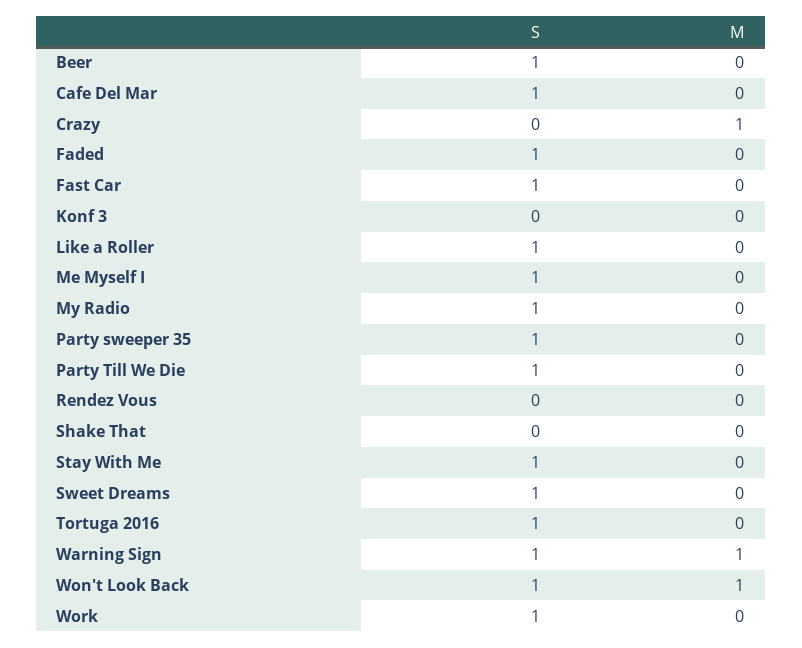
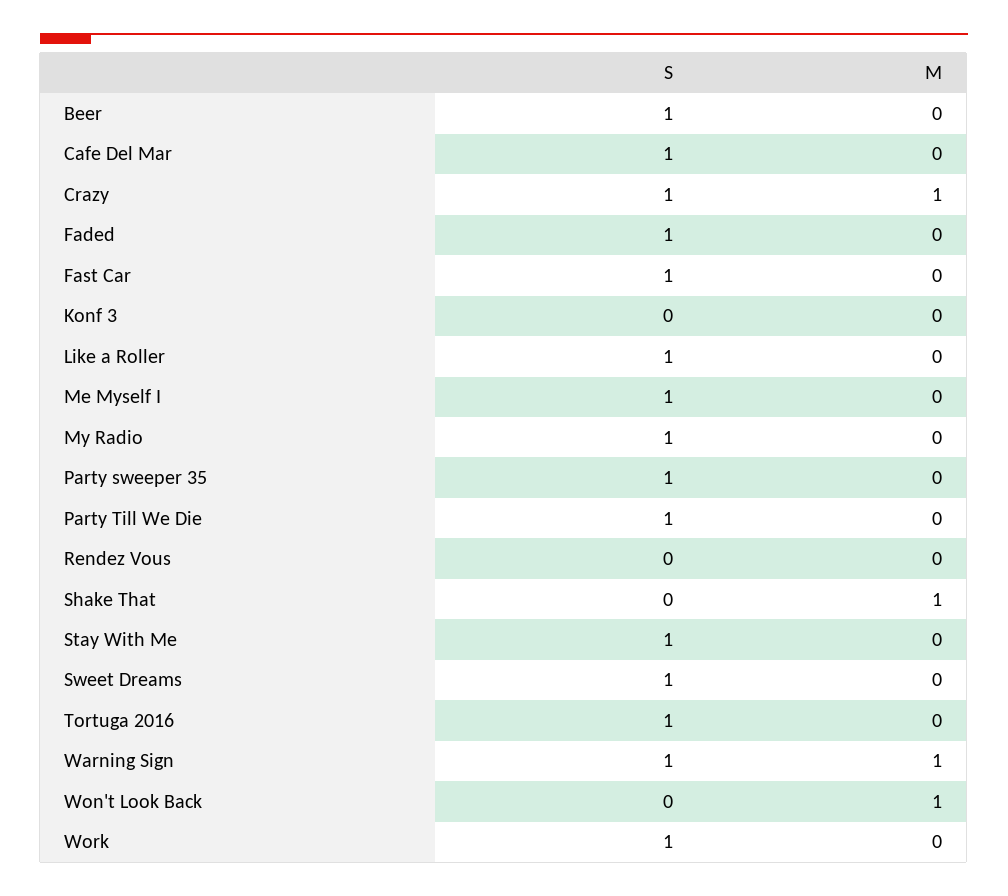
  {
    "S": {
      "Beer": 1,
      "Cafe Del Mar": 1,
-     "Crazy": 0,
+     "Crazy": 1,
      "Faded": 1,
      "Fast Car": 1,
      "Konf 3": 0,
      "Like a Roller": 1,
      "Me Myself I": 1,
      "My Radio": 1,
      "Party sweeper 35": 1,
      "Party Till We Die": 1,
      "Rendez Vous": 0,
      "Shake That": 0,
      "Stay With Me": 1,
      "Sweet Dreams": 1,
      "Tortuga 2016": 1,
      "Warning Sign": 1,
-     "Won't Look Back": 1,
+     "Won't Look Back": 0,
      "Work": 1
    },
    "M": {
      "Beer": 0,
      "Cafe Del Mar": 0,
      "Crazy": 1,
      "Faded": 0,
      "Fast Car": 0,
      "Konf 3": 0,
      "Like a Roller": 0,
      "Me Myself I": 0,
      "My Radio": 0,
      "Party sweeper 35": 0,
      "Party Till We Die": 0,
      "Rendez Vous": 0,
-     "Shake That": 0,
+     "Shake That": 1,
      "Stay With Me": 0,
      "Sweet Dreams": 0,
      "Tortuga 2016": 0,
      "Warning Sign": 1,
      "Won't Look Back": 1,
      "Work": 0
    }
  }

